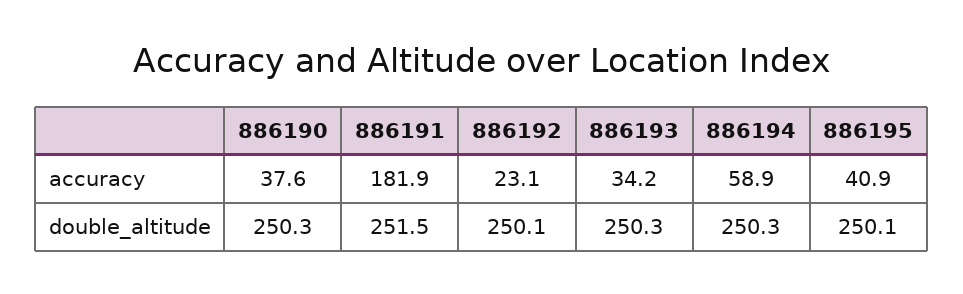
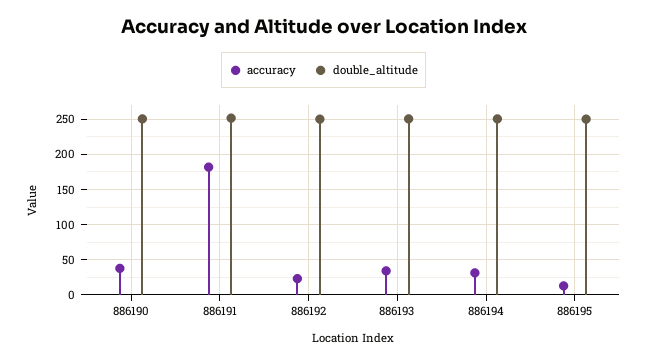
  {
    "accuracy": {
      "886190": 37.6,
      "886191": 181.9,
      "886192": 23.1,
      "886193": 34.2,
-     "886194": 58.9,
+     "886194": 30,
-     "886195": 40.9
+     "886195": 10
    },
    "double_altitude": {
      "886190": 250.3,
      "886191": 251.5,
      "886192": 250.1,
      "886193": 250.3,
      "886194": 250.3,
      "886195": 250.1
    }
  }

